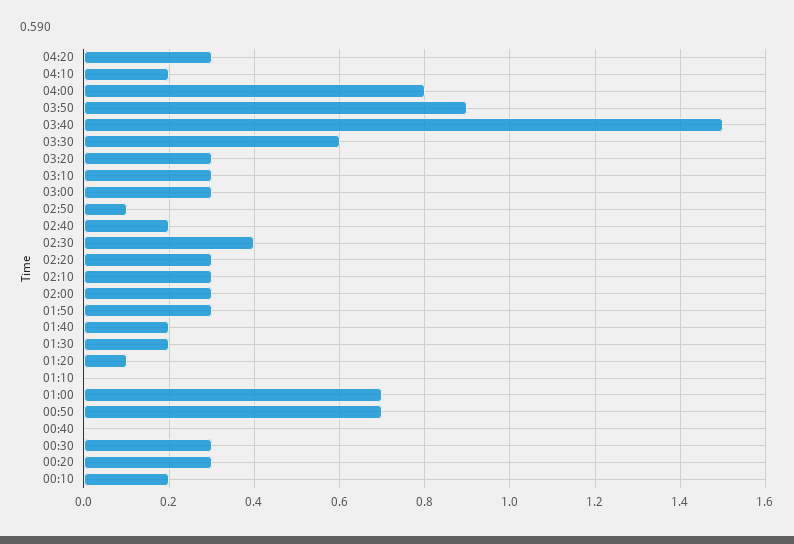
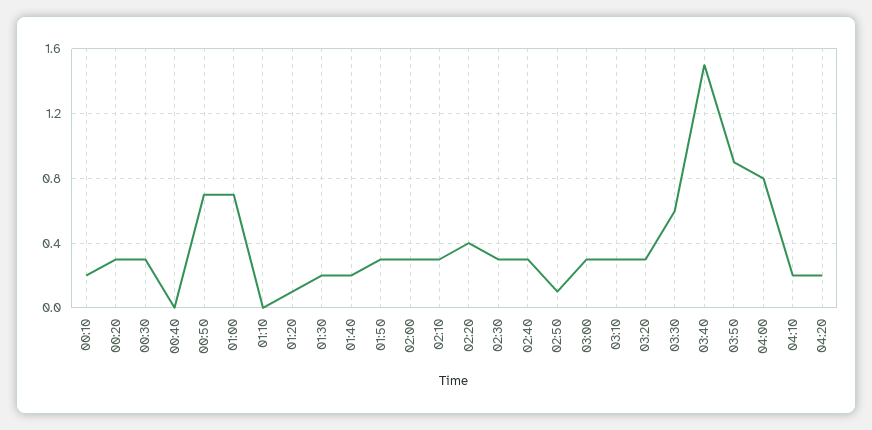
  {
-   "04:20": 0.3,
+   "04:20": 0.2,
    "04:10": 0.2,
    "04:00": 0.8,
    "03:50": 0.9,
    "03:40": 1.5,
    "03:30": 0.6,
    "03:20": 0.3,
    "03:10": 0.3,
    "03:00": 0.3,
    "02:50": 0.1,
-   "02:40": 0.2,
+   "02:40": 0.3,
-   "02:30": 0.4,
+   "02:30": 0.3,
-   "02:20": 0.3,
+   "02:20": 0.4,
    "02:10": 0.3,
    "02:00": 0.3,
    "01:50": 0.3,
    "01:40": 0.2,
    "01:30": 0.2,
    "01:20": 0.1,
    "01:10": 0,
    "01:00": 0.7,
    "00:50": 0.7,
    "00:40": 0,
    "00:30": 0.3,
    "00:20": 0.3,
    "00:10": 0.2
  }

